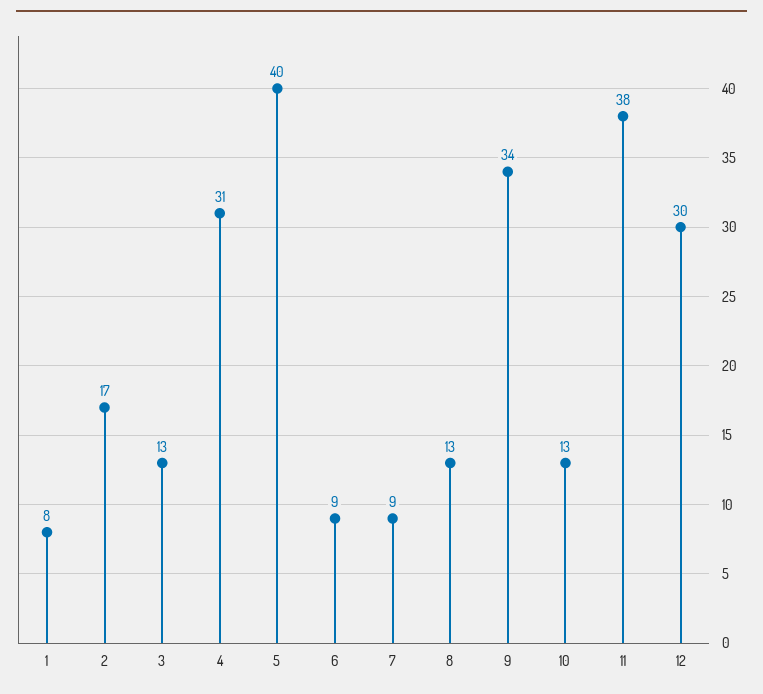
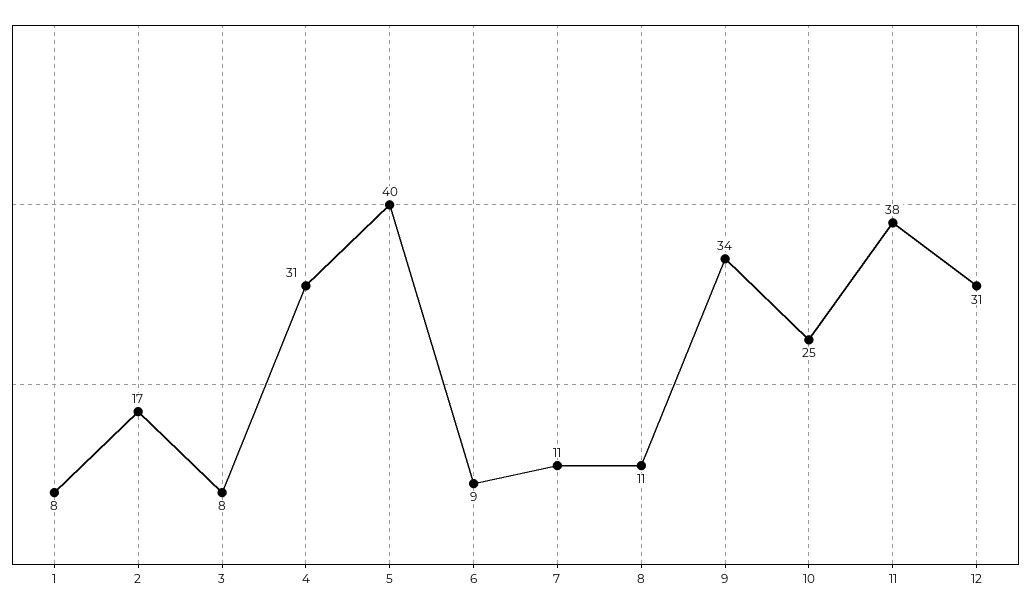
  {
    "1": 8,
    "2": 17,
-   "3": 13,
+   "3": 8,
    "4": 31,
    "5": 40,
    "6": 9,
-   "7": 9,
+   "7": 11,
-   "8": 13,
+   "8": 11,
    "9": 34,
-   "10": 13,
+   "10": 25,
    "11": 38,
-   "12": 30
+   "12": 31
  }

